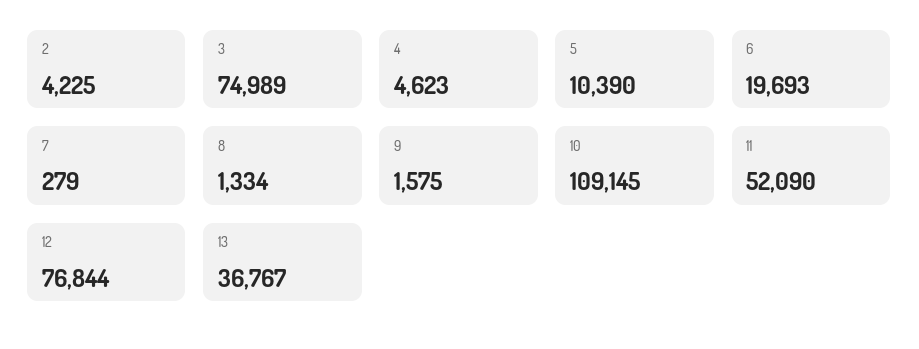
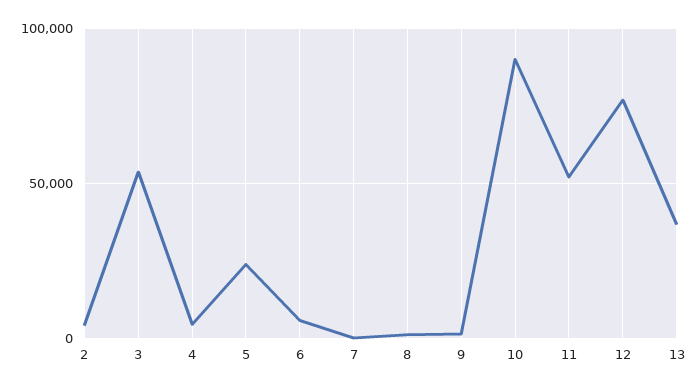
  {
    "2": 4225,
-   "3": 74989,
+   "3": 55000,
    "4": 4623,
-   "5": 10390,
+   "5": 25000,
-   "6": 19693,
+   "6": 5000,
    "7": 279,
    "8": 1334,
    "9": 1575,
-   "10": 109145,
+   "10": 90000,
    "11": 52090,
    "12": 76844,
    "13": 36767
  }

